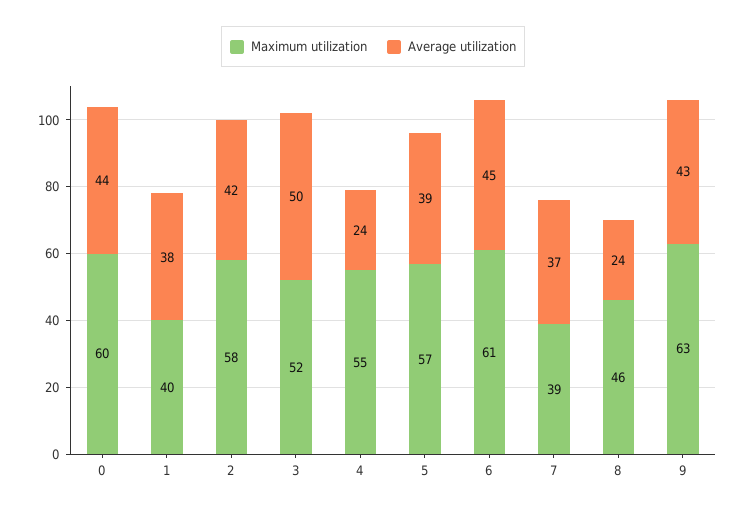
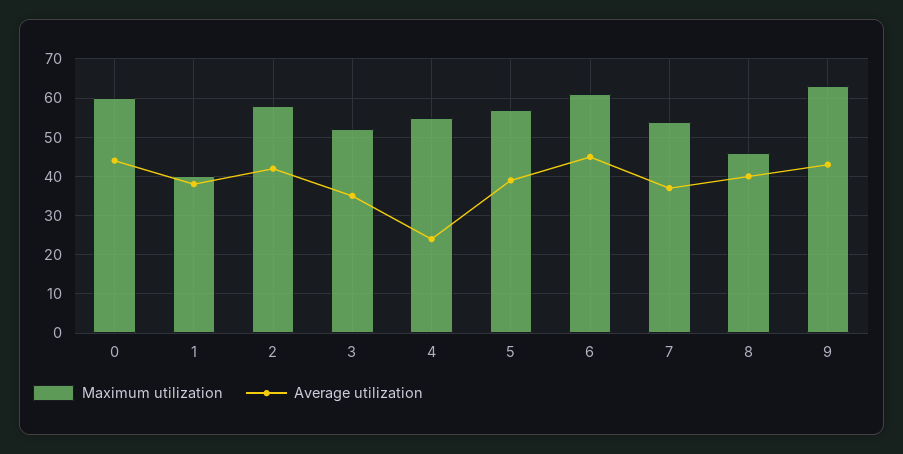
  {
    "Maximum utilization": {
      "0": 60,
      "1": 40,
      "2": 58,
      "3": 52,
      "4": 55,
      "5": 57,
      "6": 61,
-     "7": 39,
+     "7": 55,
      "8": 46,
      "9": 63
    },
    "Average utilization": {
      "0": 44,
      "1": 38,
      "2": 42,
-     "3": 50,
+     "3": 35,
      "4": 24,
      "5": 39,
      "6": 45,
      "7": 37,
-     "8": 24,
+     "8": 40,
      "9": 43
    }
  }

